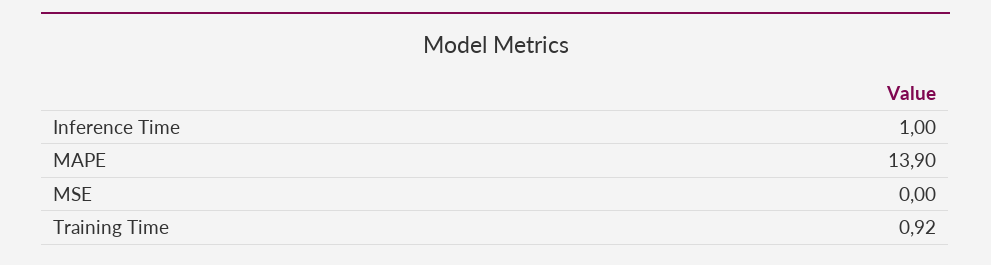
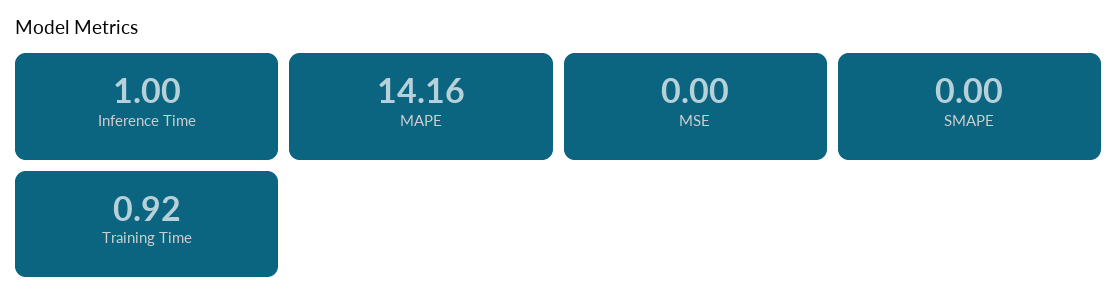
  {
    "Inference Time": 1,
-   "MAPE": 13.9,
+   "MAPE": 14.16,
    "MSE": 0,
-   "Training Time": 0.92
+   "Training Time": 0.92,
+   "SMAPE": 0
  }

